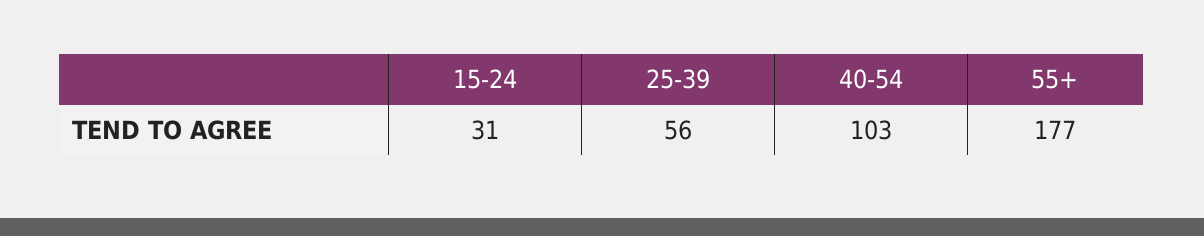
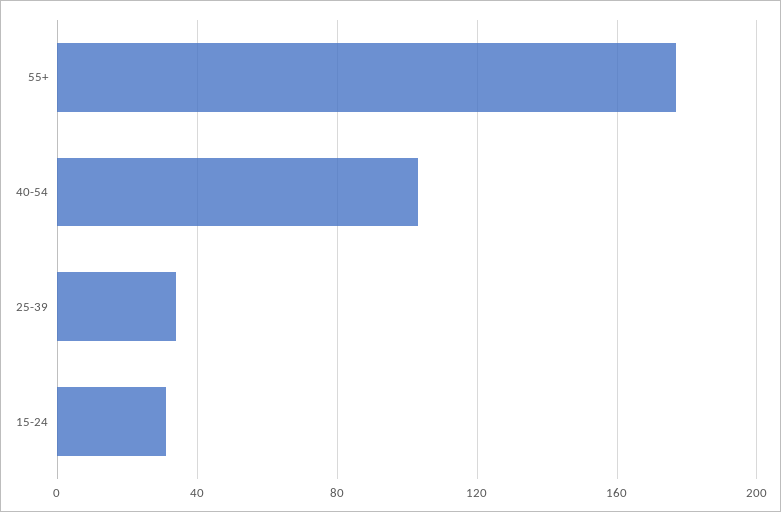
  {
    "15-24": 31,
-   "25-39": 56,
+   "25-39": 35,
    "40-54": 103,
    "55+": 177
  }

